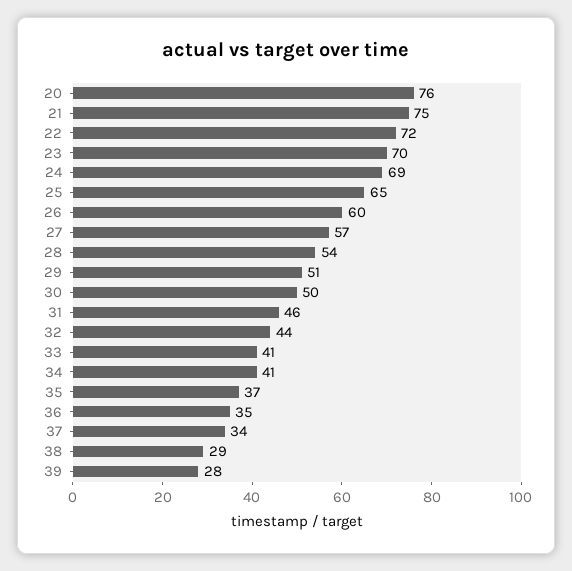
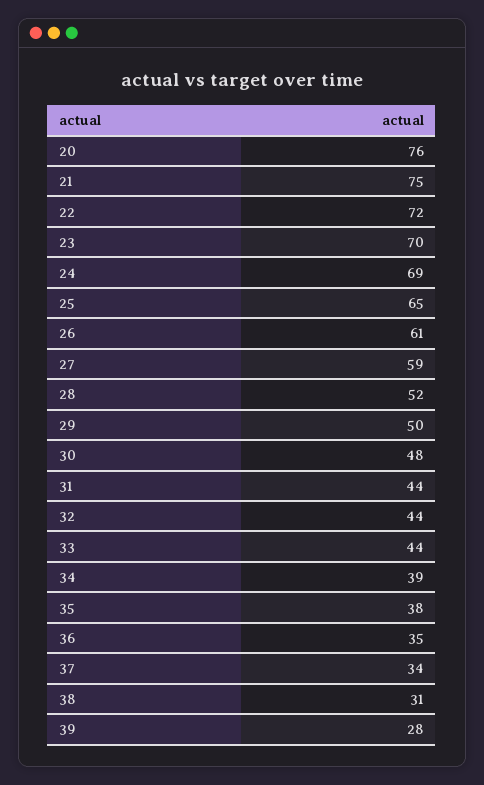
  {
    "20": 76,
    "21": 75,
    "22": 72,
    "23": 70,
    "24": 69,
    "25": 65,
-   "26": 60,
+   "26": 61,
-   "27": 57,
+   "27": 59,
-   "28": 54,
+   "28": 52,
-   "29": 51,
+   "29": 50,
-   "30": 50,
+   "30": 48,
-   "31": 46,
+   "31": 44,
    "32": 44,
-   "33": 41,
+   "33": 44,
-   "34": 41,
+   "34": 39,
-   "35": 37,
+   "35": 38,
    "36": 35,
    "37": 34,
-   "38": 29,
+   "38": 31,
    "39": 28
  }

